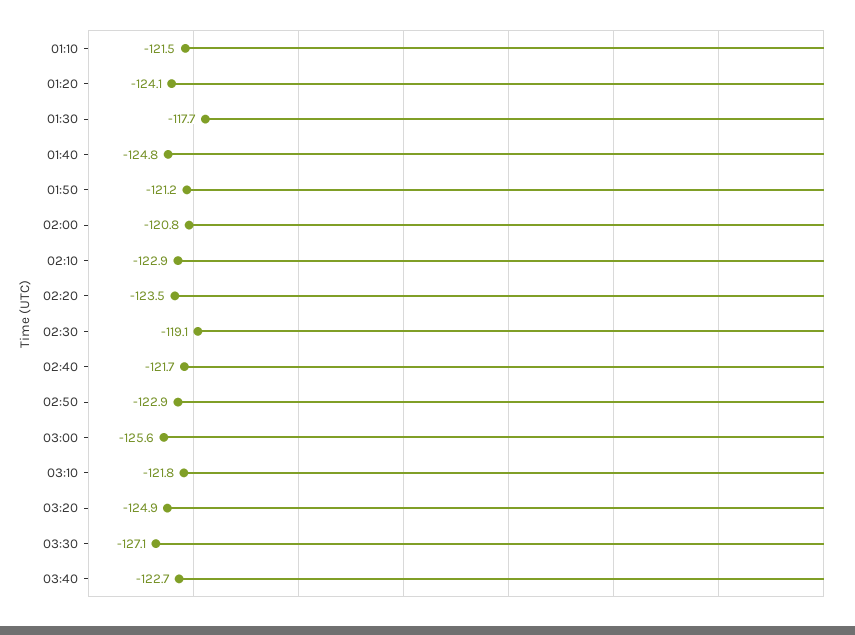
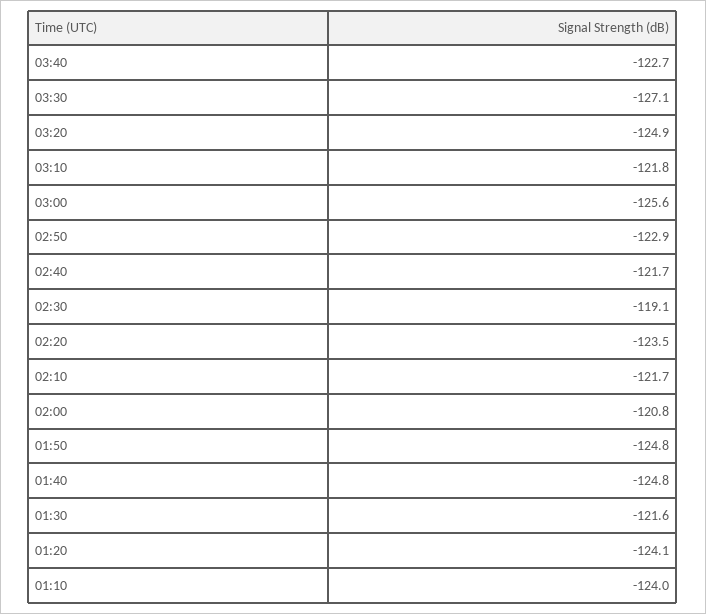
  {
-   "01:10": -121.5,
+   "01:10": -124,
    "01:20": -124.1,
-   "01:30": -117.7,
+   "01:30": -121.6,
    "01:40": -124.8,
-   "01:50": -121.2,
+   "01:50": -124.8,
    "02:00": -120.8,
-   "02:10": -122.9,
+   "02:10": -121.7,
    "02:20": -123.5,
    "02:30": -119.1,
    "02:40": -121.7,
    "02:50": -122.9,
    "03:00": -125.6,
    "03:10": -121.8,
    "03:20": -124.9,
    "03:30": -127.1,
    "03:40": -122.7
  }

